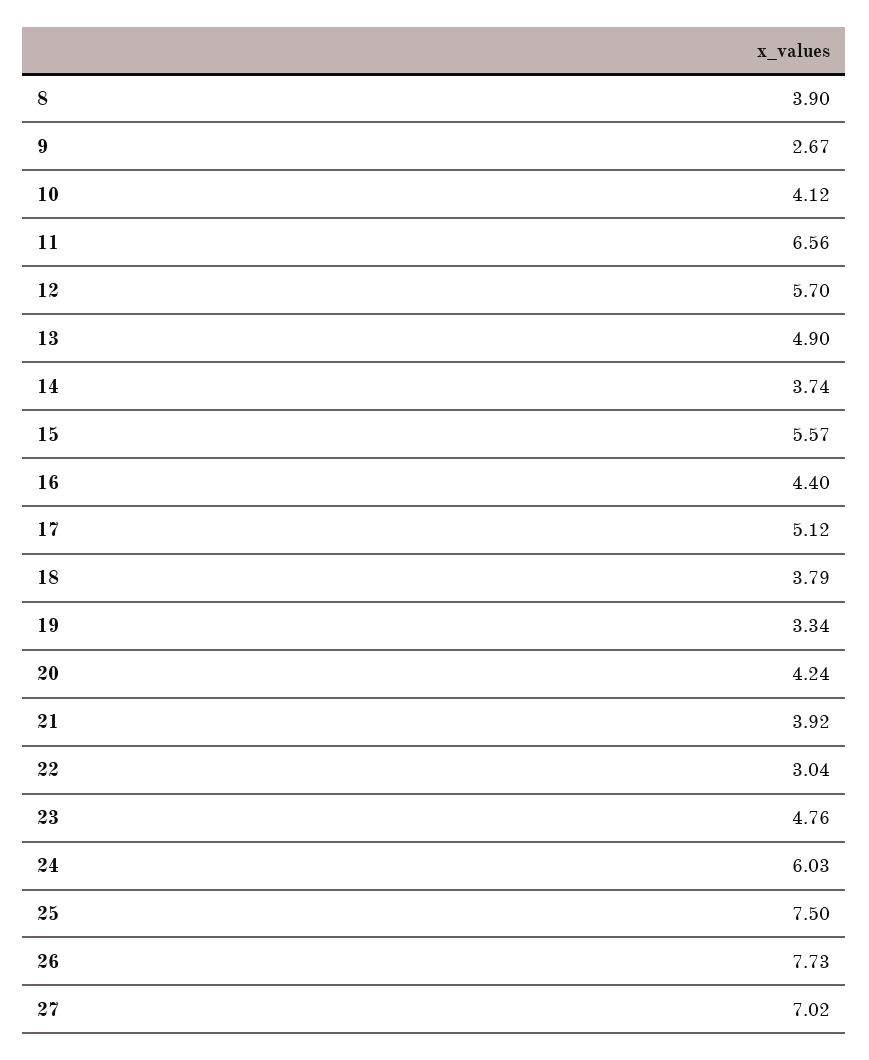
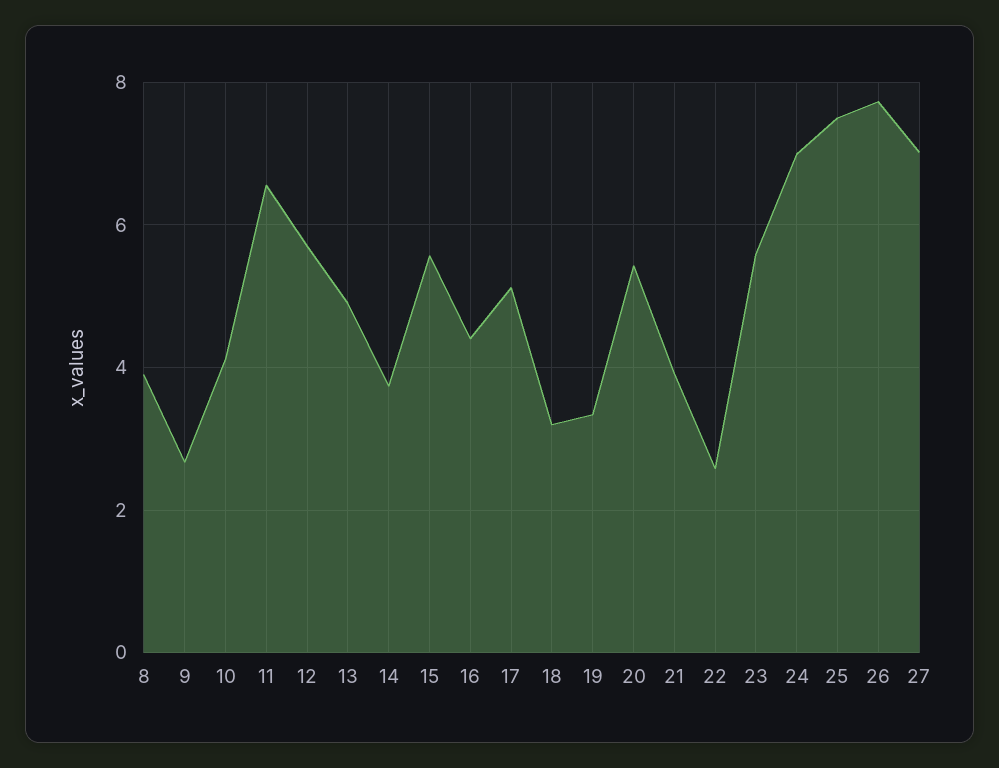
  {
    "8": 3.9,
    "9": 2.67,
    "10": 4.12,
    "11": 6.56,
    "12": 5.7,
    "13": 4.9,
    "14": 3.74,
    "15": 5.57,
    "16": 4.4,
    "17": 5.12,
-   "18": 3.79,
+   "18": 3.2,
    "19": 3.34,
-   "20": 4.24,
+   "20": 5.4,
    "21": 3.92,
-   "22": 3.04,
+   "22": 2.6,
-   "23": 4.76,
+   "23": 5.6,
-   "24": 6.03,
+   "24": 7,
    "25": 7.5,
    "26": 7.73,
    "27": 7.02
  }

